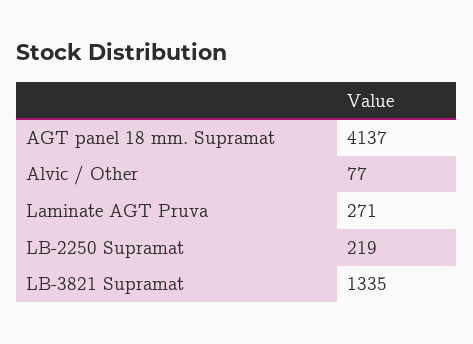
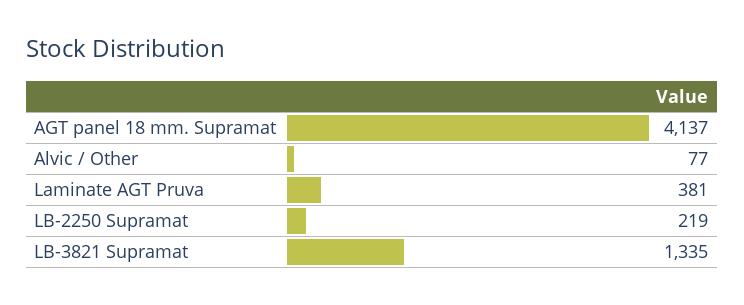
  {
    "AGT panel 18 mm. Supramat": 4137,
    "Alvic / Other": 77,
-   "Laminate AGT Pruva": 271,
+   "Laminate AGT Pruva": 381,
    "LB-2250 Supramat": 219,
    "LB-3821 Supramat": 1335
  }

